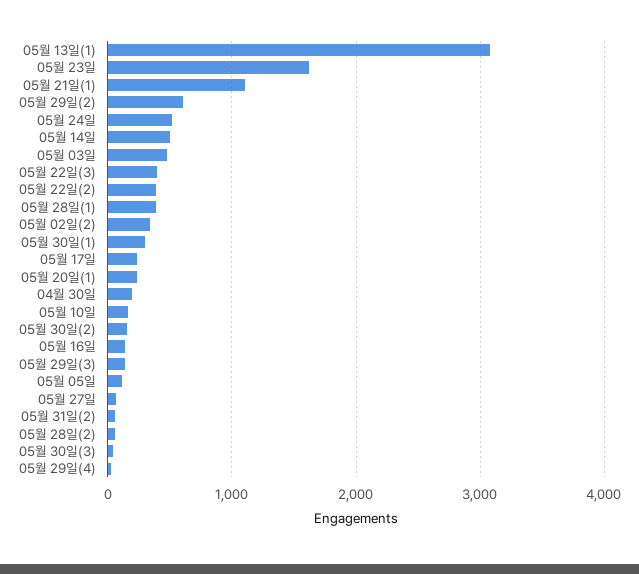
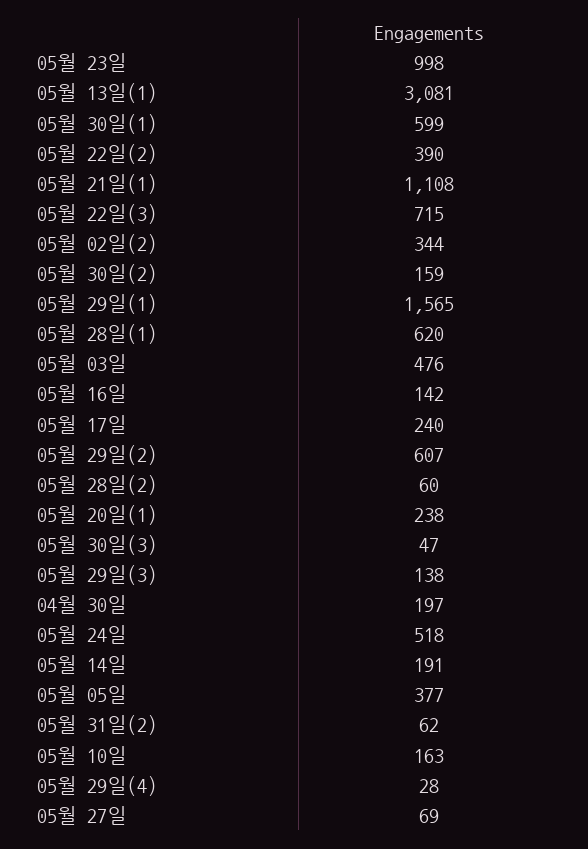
  {
    "05월 13일(1)": 3081,
-   "05월 23일": 1600,
+   "05월 23일": 998,
    "05월 21일(1)": 1108,
    "05월 29일(2)": 607,
    "05월 24일": 518,
-   "05월 14일": 500,
+   "05월 14일": 191,
    "05월 03일": 476,
-   "05월 22일(3)": 400,
+   "05월 22일(3)": 715,
    "05월 22일(2)": 390,
-   "05월 28일(1)": 400,
+   "05월 28일(1)": 620,
    "05월 02일(2)": 344,
-   "05월 30일(1)": 300,
+   "05월 30일(1)": 599,
    "05월 17일": 240,
    "05월 20일(1)": 238,
    "04월 30일": 197,
    "05월 10일": 163,
    "05월 30일(2)": 159,
    "05월 16일": 142,
    "05월 29일(3)": 138,
-   "05월 05일": 100,
+   "05월 05일": 377,
    "05월 27일": 69,
    "05월 31일(2)": 62,
    "05월 28일(2)": 60,
    "05월 30일(3)": 47,
-   "05월 29일(4)": 28
+   "05월 29일(4)": 28,
+   "05월 29일(1)": 1565
  }

